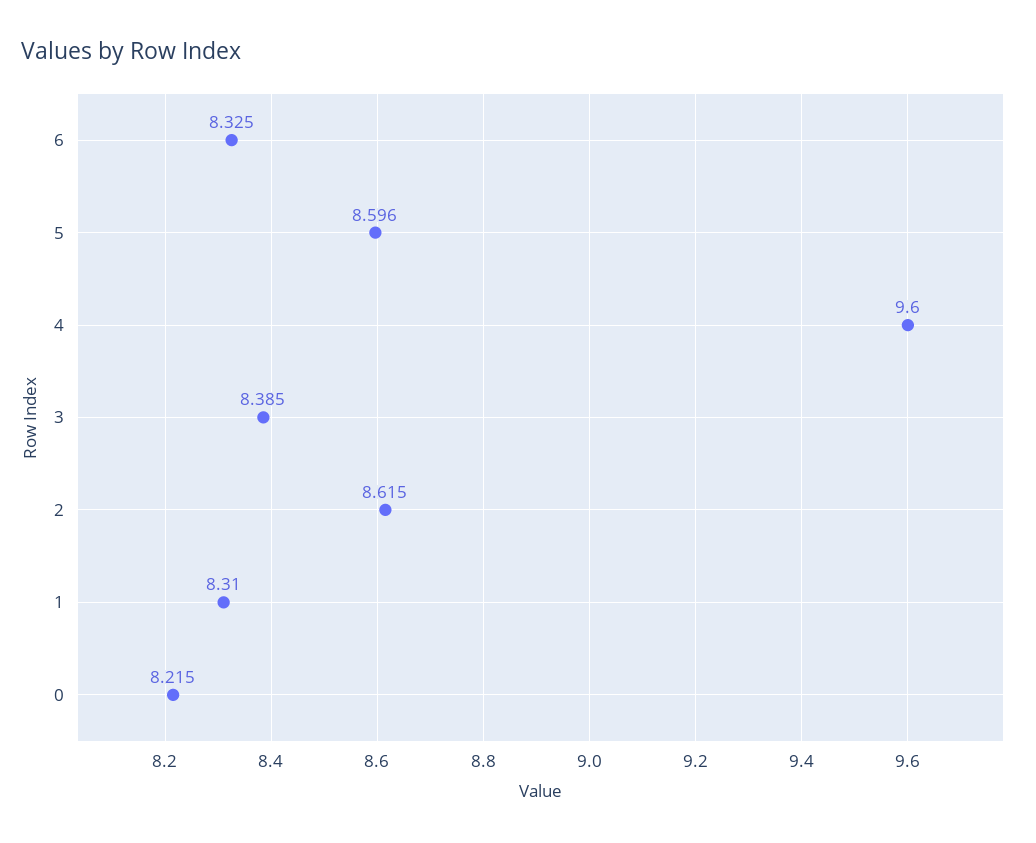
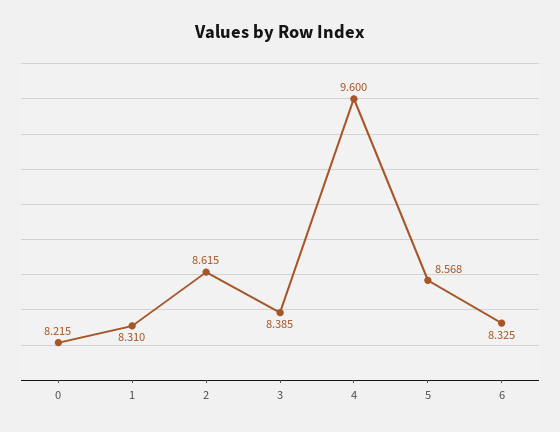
  {
    "6": 8.325,
-   "5": 8.596,
+   "5": 8.568,
    "4": 9.6,
    "3": 8.385,
    "2": 8.615,
    "1": 8.31,
    "0": 8.215
  }

